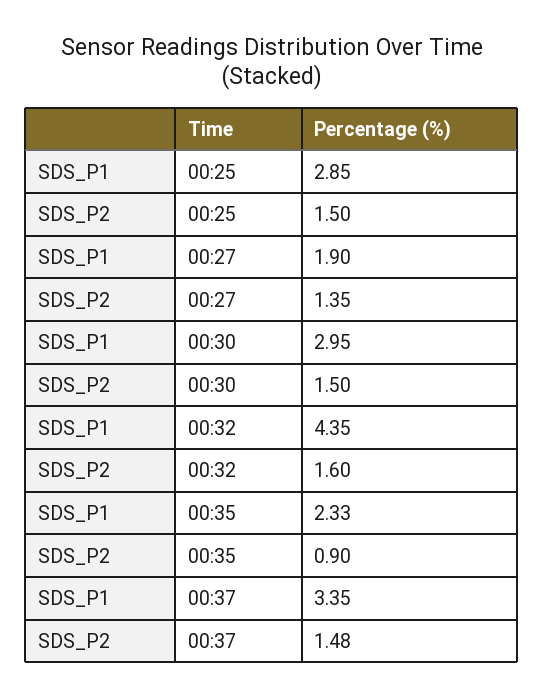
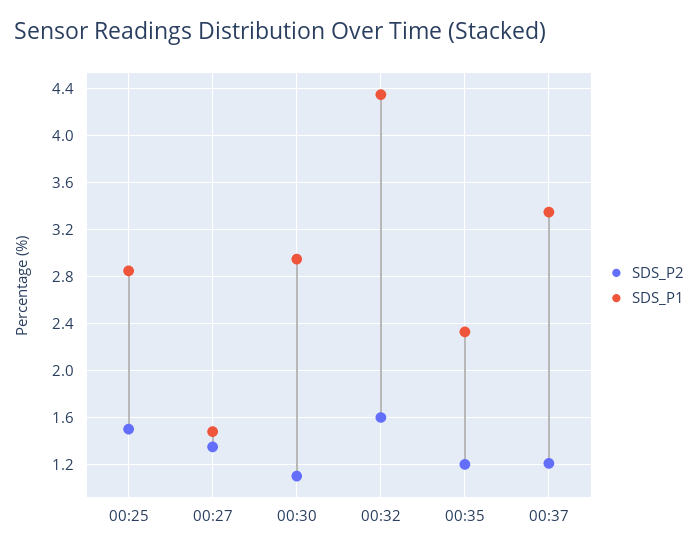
  {
    "SDS_P1": {
      "00:25": 2.85,
-     "00:27": 1.9,
+     "00:27": 1.5,
      "00:30": 2.95,
      "00:32": 4.35,
      "00:35": 2.33,
      "00:37": 3.35
    },
    "SDS_P2": {
      "00:25": 1.5,
      "00:27": 1.35,
-     "00:30": 1.5,
+     "00:30": 1.1,
      "00:32": 1.6,
-     "00:35": 0.9,
+     "00:35": 1.2,
-     "00:37": 1.48
+     "00:37": 1.2
    }
  }

